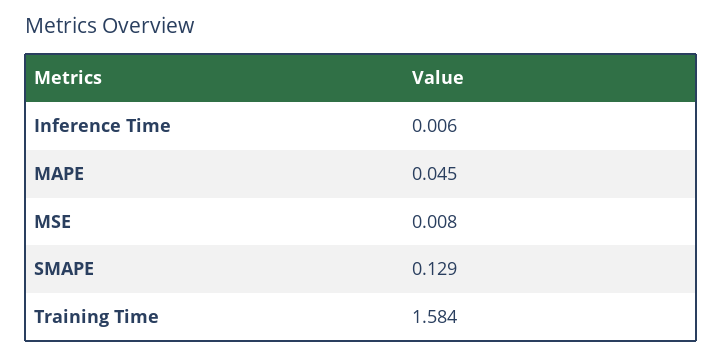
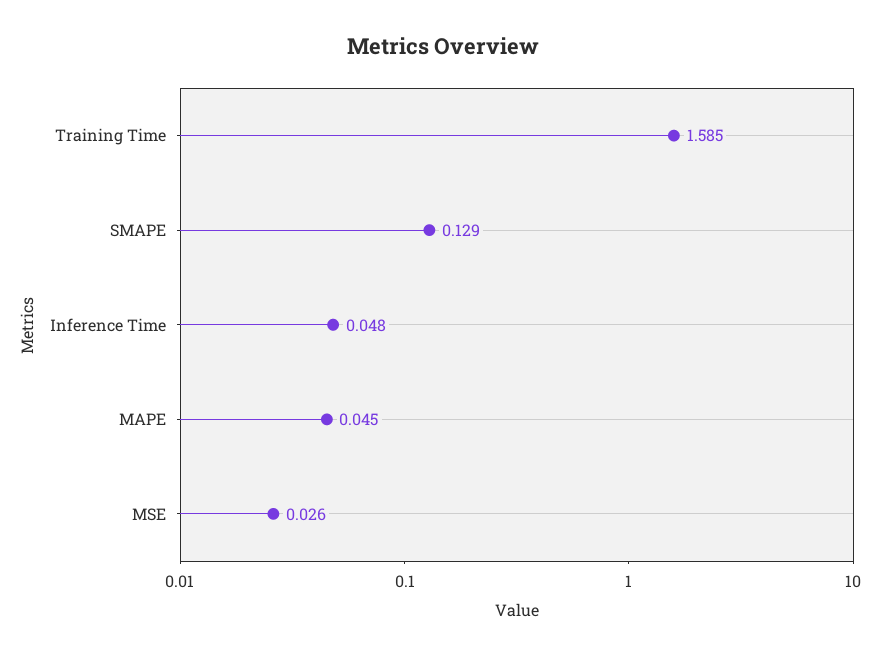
  {
-   "Inference Time": 0.006,
+   "Inference Time": 0.048,
    "MAPE": 0.045,
-   "MSE": 0.008,
+   "MSE": 0.026,
    "SMAPE": 0.129,
-   "Training Time": 1.584
+   "Training Time": 1.585
  }

